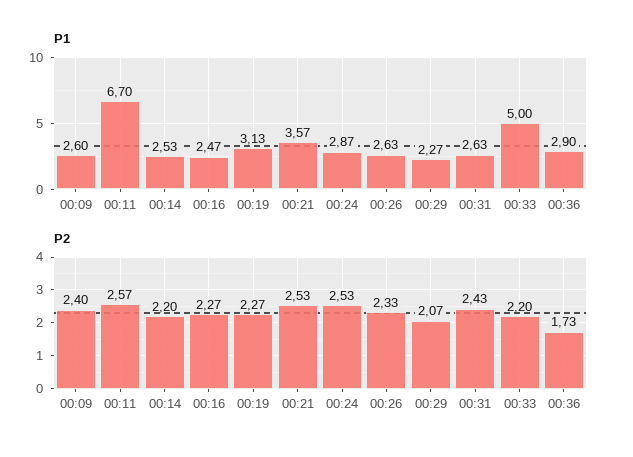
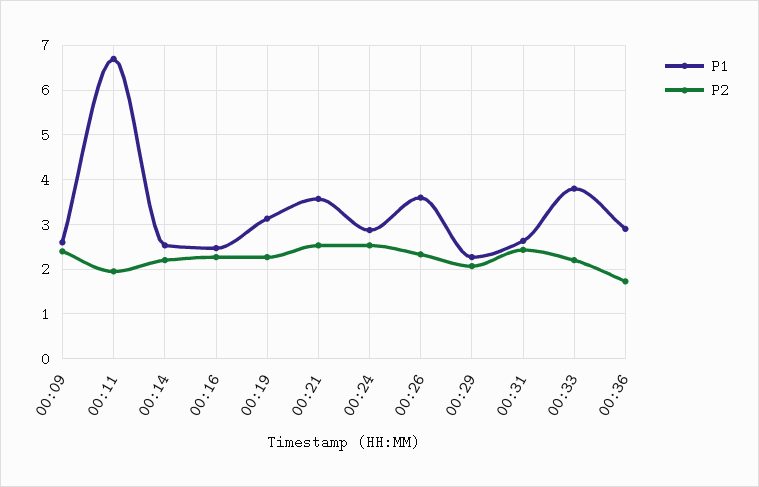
  {
    "P1": {
      "00:09": 2.6,
      "00:11": 6.7,
      "00:14": 2.53,
      "00:16": 2.47,
      "00:19": 3.13,
      "00:21": 3.57,
      "00:24": 2.87,
-     "00:26": 2.63,
+     "00:26": 3.6,
      "00:29": 2.27,
      "00:31": 2.63,
-     "00:33": 5,
+     "00:33": 3.8,
      "00:36": 2.9
    },
    "P2": {
      "00:09": 2.4,
-     "00:11": 2.57,
+     "00:11": 2,
      "00:14": 2.2,
      "00:16": 2.27,
      "00:19": 2.27,
      "00:21": 2.53,
      "00:24": 2.53,
      "00:26": 2.33,
      "00:29": 2.07,
      "00:31": 2.43,
      "00:33": 2.2,
      "00:36": 1.73
    }
  }

